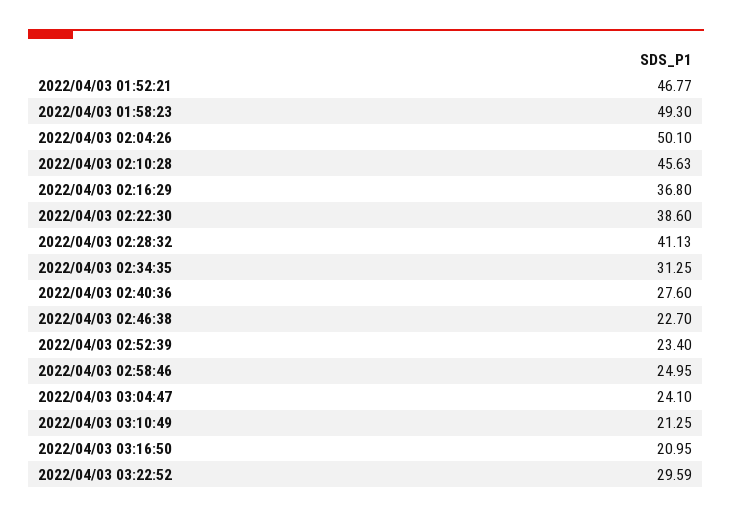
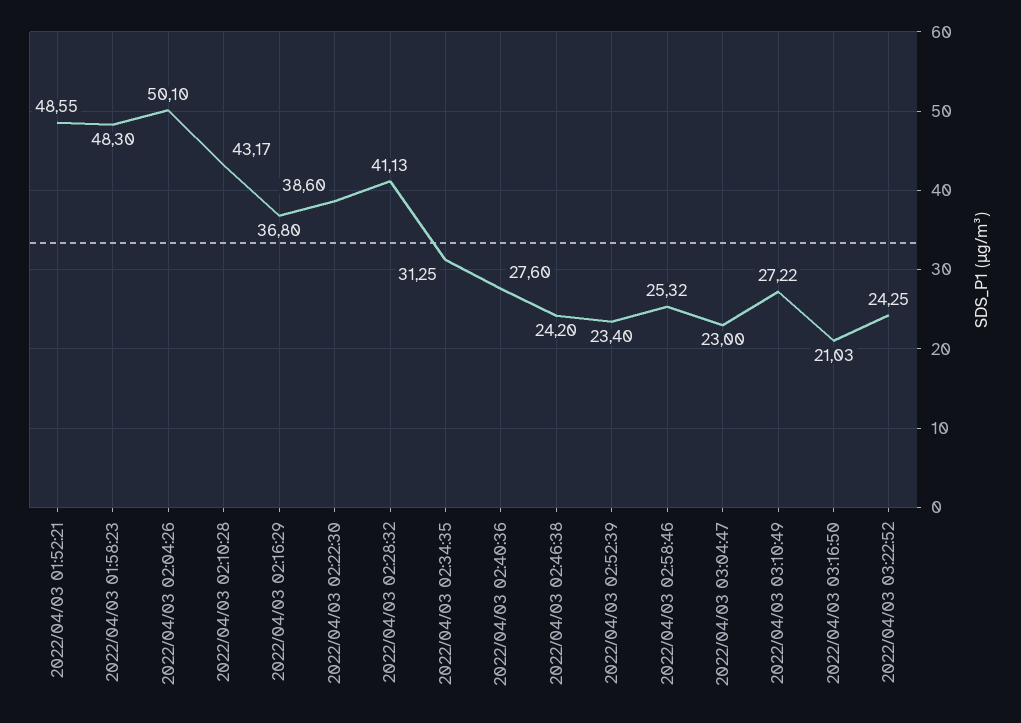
  {
-   "2022/04/03 01:52:21": 46.77,
+   "2022/04/03 01:52:21": 48.55,
-   "2022/04/03 01:58:23": 49.3,
+   "2022/04/03 01:58:23": 48.3,
    "2022/04/03 02:04:26": 50.1,
-   "2022/04/03 02:10:28": 45.63,
+   "2022/04/03 02:10:28": 43.17,
    "2022/04/03 02:16:29": 36.8,
    "2022/04/03 02:22:30": 38.6,
    "2022/04/03 02:28:32": 41.13,
    "2022/04/03 02:34:35": 31.25,
    "2022/04/03 02:40:36": 27.6,
-   "2022/04/03 02:46:38": 22.7,
+   "2022/04/03 02:46:38": 24.2,
    "2022/04/03 02:52:39": 23.4,
-   "2022/04/03 02:58:46": 24.95,
+   "2022/04/03 02:58:46": 25.32,
-   "2022/04/03 03:04:47": 24.1,
+   "2022/04/03 03:04:47": 23,
-   "2022/04/03 03:10:49": 21.25,
+   "2022/04/03 03:10:49": 27.22,
-   "2022/04/03 03:16:50": 20.95,
+   "2022/04/03 03:16:50": 21.03,
-   "2022/04/03 03:22:52": 29.59
+   "2022/04/03 03:22:52": 24.25
  }

